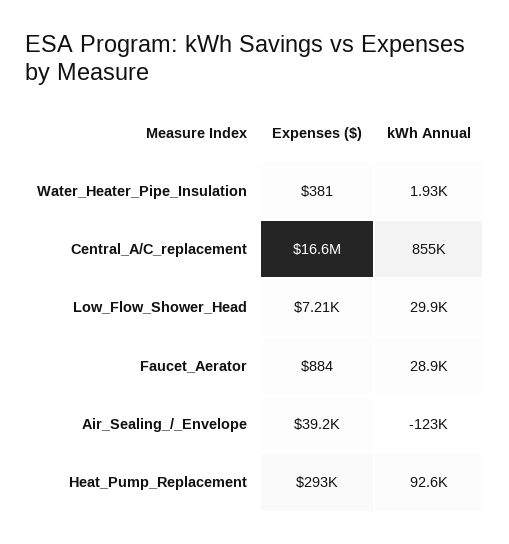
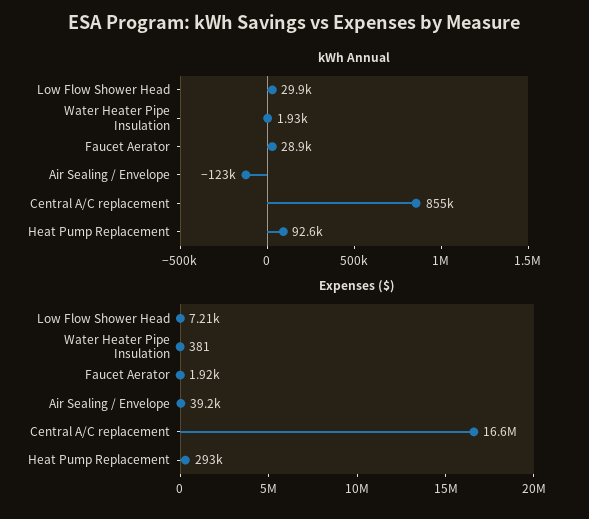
  {
    "Expenses ($)": {
      "Water_Heater_Pipe_Insulation": 381,
      "Central_A/C_replacement": 16600000,
      "Low_Flow_Shower_Head": 7210,
-     "Faucet_Aerator": 884,
+     "Faucet_Aerator": 1920,
      "Air_Sealing_/_Envelope": 39200,
      "Heat_Pump_Replacement": 293000
    },
    "kWh Annual": {
      "Water_Heater_Pipe_Insulation": 1930,
      "Central_A/C_replacement": 855000,
      "Low_Flow_Shower_Head": 29900,
      "Faucet_Aerator": 28900,
      "Air_Sealing_/_Envelope": -123000,
      "Heat_Pump_Replacement": 92600
    }
  }

